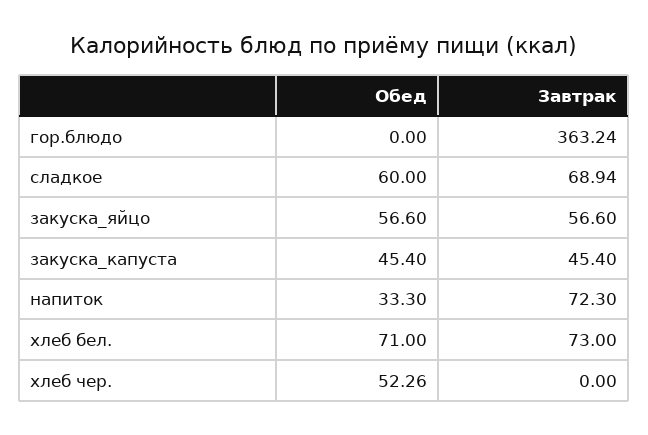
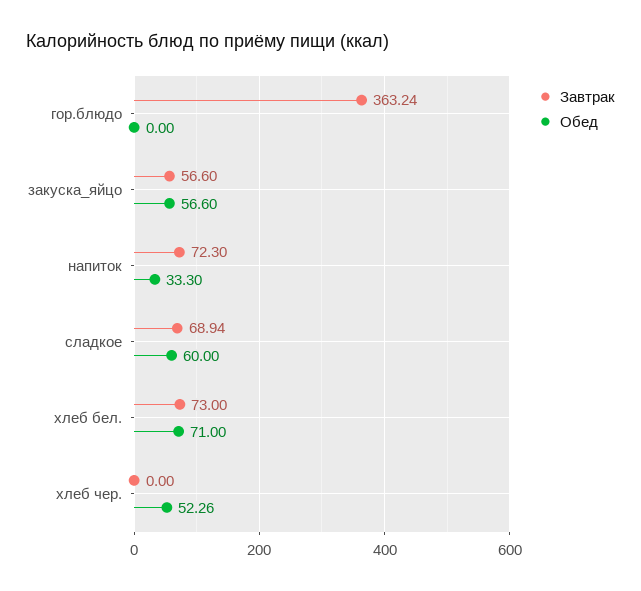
  {
    "Обед": {
      "гор.блюдо": 0,
      "сладкое": 60,
      "закуска_яйцо": 56.6,
-     "закуска_капуста": 45.4,
      "напиток": 33.3,
      "хлеб бел.": 71,
      "хлеб чер.": 52.26
    },
    "Завтрак": {
      "гор.блюдо": 363.24,
      "сладкое": 68.94,
      "закуска_яйцо": 56.6,
-     "закуска_капуста": 45.4,
      "напиток": 72.3,
      "хлеб бел.": 73,
      "хлеб чер.": 0
    }
  }

